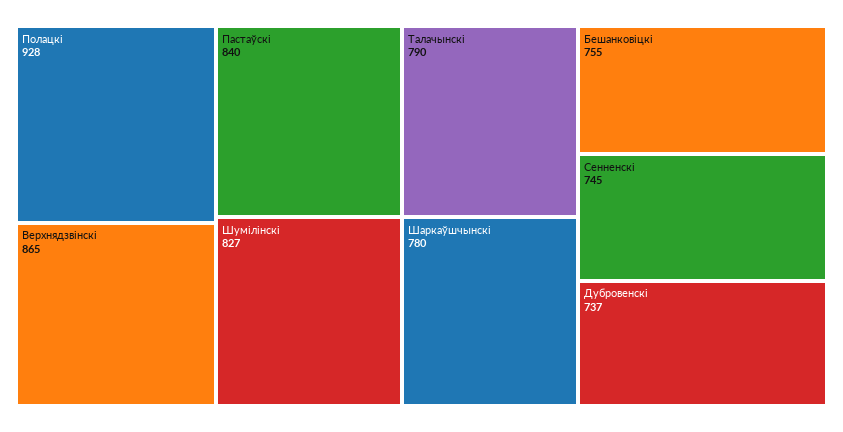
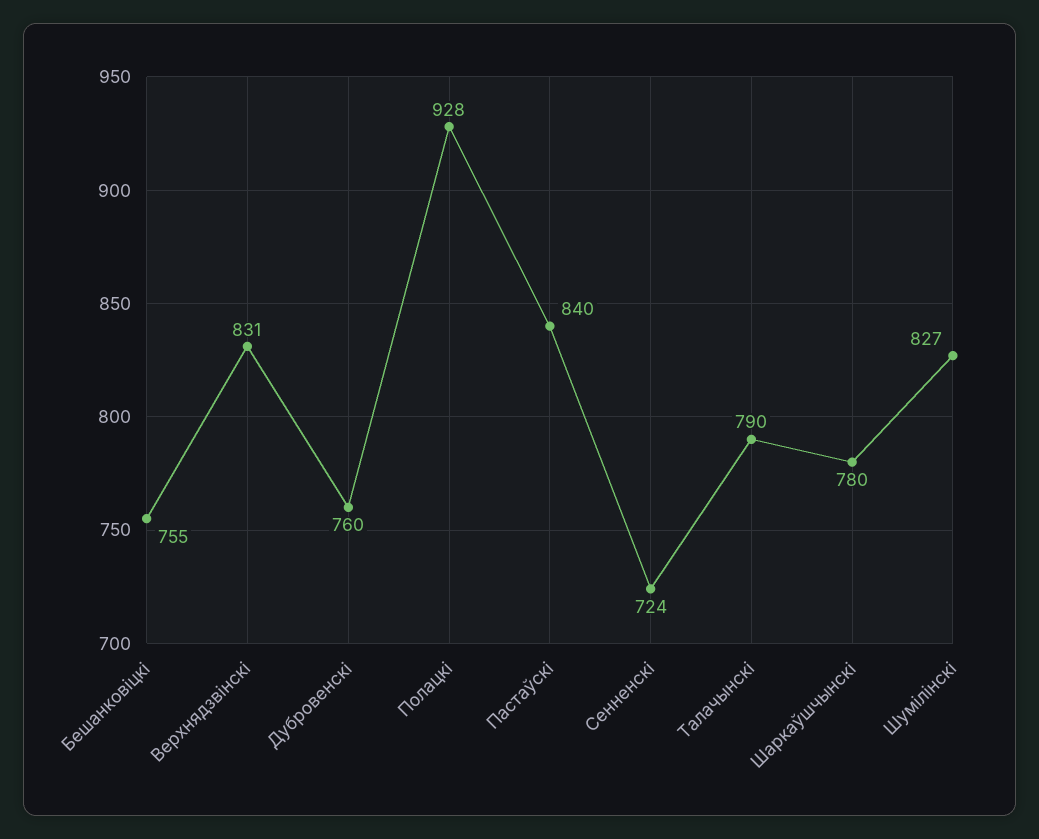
  {
    "Полацкі": 928,
-   "Верхнядзвінскі": 865,
+   "Верхнядзвінскі": 831,
    "Пастаўскі": 840,
    "Шумілінскі": 827,
    "Талачынскі": 790,
    "Шаркаўшчынскі": 780,
    "Бешанковіцкі": 755,
-   "Сенненскі": 745,
+   "Сенненскі": 724,
-   "Дубровенскі": 737
+   "Дубровенскі": 760
  }

